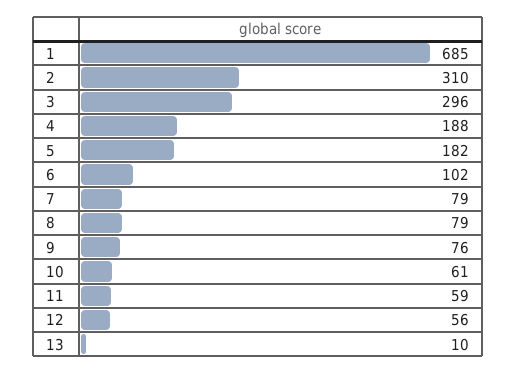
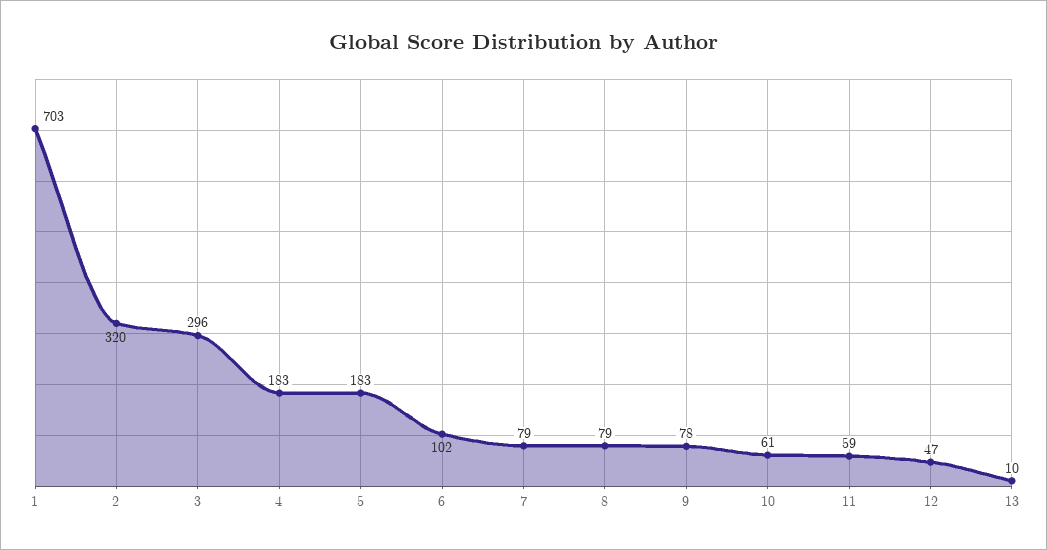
  {
-   "1": 685,
+   "1": 703,
-   "2": 310,
+   "2": 320,
    "3": 296,
-   "4": 188,
+   "4": 183,
-   "5": 182,
+   "5": 183,
    "6": 102,
    "7": 79,
    "8": 79,
-   "9": 76,
+   "9": 78,
    "10": 61,
    "11": 59,
-   "12": 56,
+   "12": 47,
    "13": 10
  }

